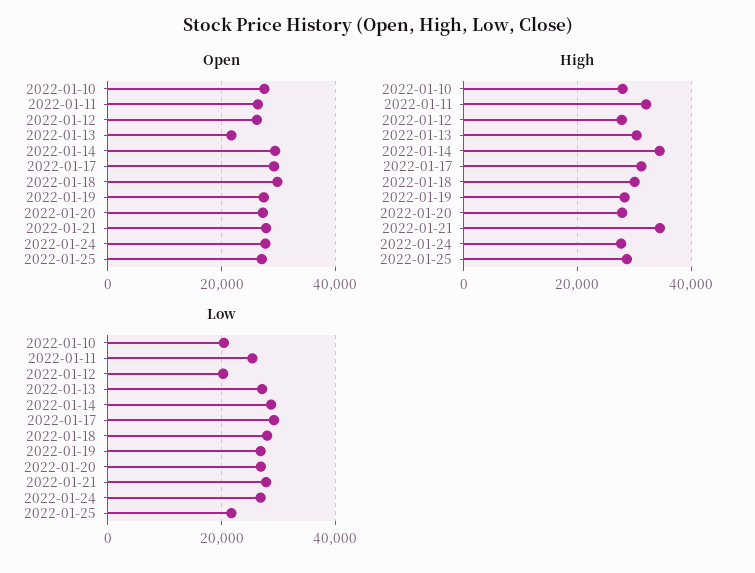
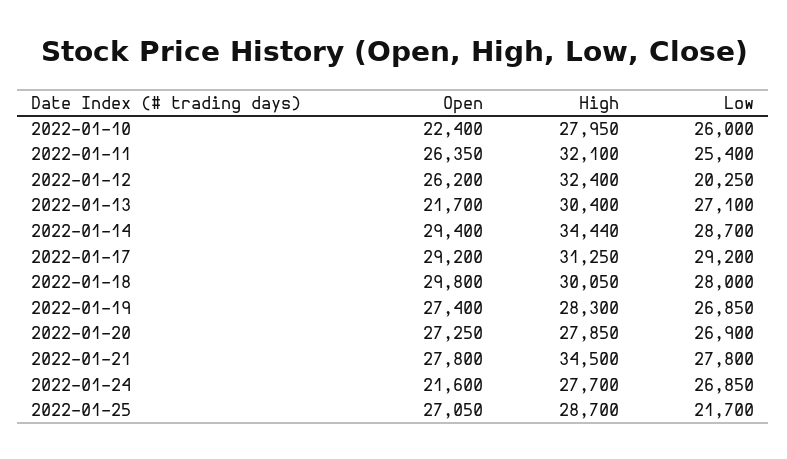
  {
    "Open": {
-     "2022-01-10": 28000,
+     "2022-01-10": 22400,
      "2022-01-11": 26350,
      "2022-01-12": 26200,
      "2022-01-13": 21700,
      "2022-01-14": 29400,
      "2022-01-17": 29200,
      "2022-01-18": 29800,
      "2022-01-19": 27400,
      "2022-01-20": 27250,
      "2022-01-21": 27800,
-     "2022-01-24": 28000,
+     "2022-01-24": 21600,
      "2022-01-25": 27050
    },
    "High": {
      "2022-01-10": 27950,
      "2022-01-11": 32100,
-     "2022-01-12": 28000,
+     "2022-01-12": 32400,
      "2022-01-13": 30400,
      "2022-01-14": 34440,
      "2022-01-17": 31250,
      "2022-01-18": 30050,
      "2022-01-19": 28300,
      "2022-01-20": 27850,
      "2022-01-21": 34500,
      "2022-01-24": 27700,
      "2022-01-25": 28700
    },
    "Low": {
-     "2022-01-10": 20000,
+     "2022-01-10": 26000,
      "2022-01-11": 25400,
      "2022-01-12": 20250,
      "2022-01-13": 27100,
      "2022-01-14": 28700,
      "2022-01-17": 29200,
      "2022-01-18": 28000,
      "2022-01-19": 26850,
      "2022-01-20": 26900,
      "2022-01-21": 27800,
      "2022-01-24": 26850,
      "2022-01-25": 21700
    }
  }

